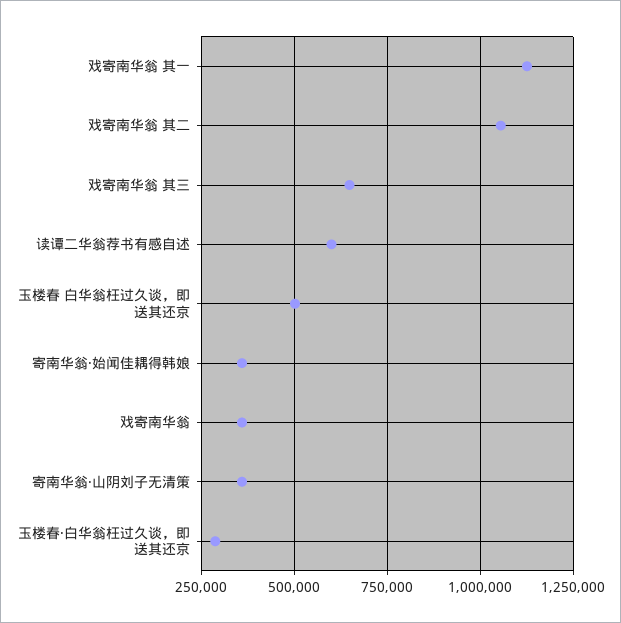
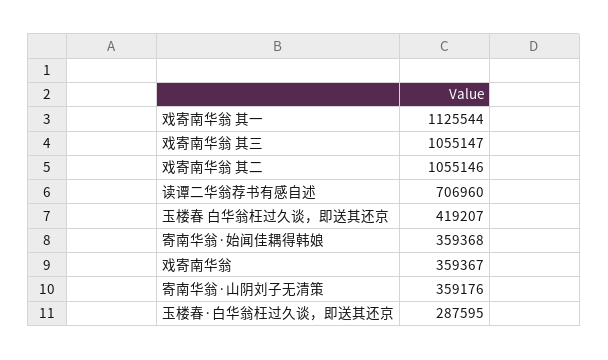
  {
    "戏寄南华翁 其一": 1125544,
    "戏寄南华翁 其二": 1055146,
-   "戏寄南华翁 其三": 650000,
+   "戏寄南华翁 其三": 1055147,
-   "读谭二华翁荐书有感自述": 600000,
+   "读谭二华翁荐书有感自述": 706960,
-   "玉楼春 白华翁枉过久谈，即送其还京": 500000,
+   "玉楼春 白华翁枉过久谈，即送其还京": 419207,
    "寄南华翁·始闻佳耦得韩娘": 359368,
    "戏寄南华翁": 359367,
    "寄南华翁·山阴刘子无清策": 359176,
    "玉楼春·白华翁枉过久谈，即送其还京": 287595
  }

